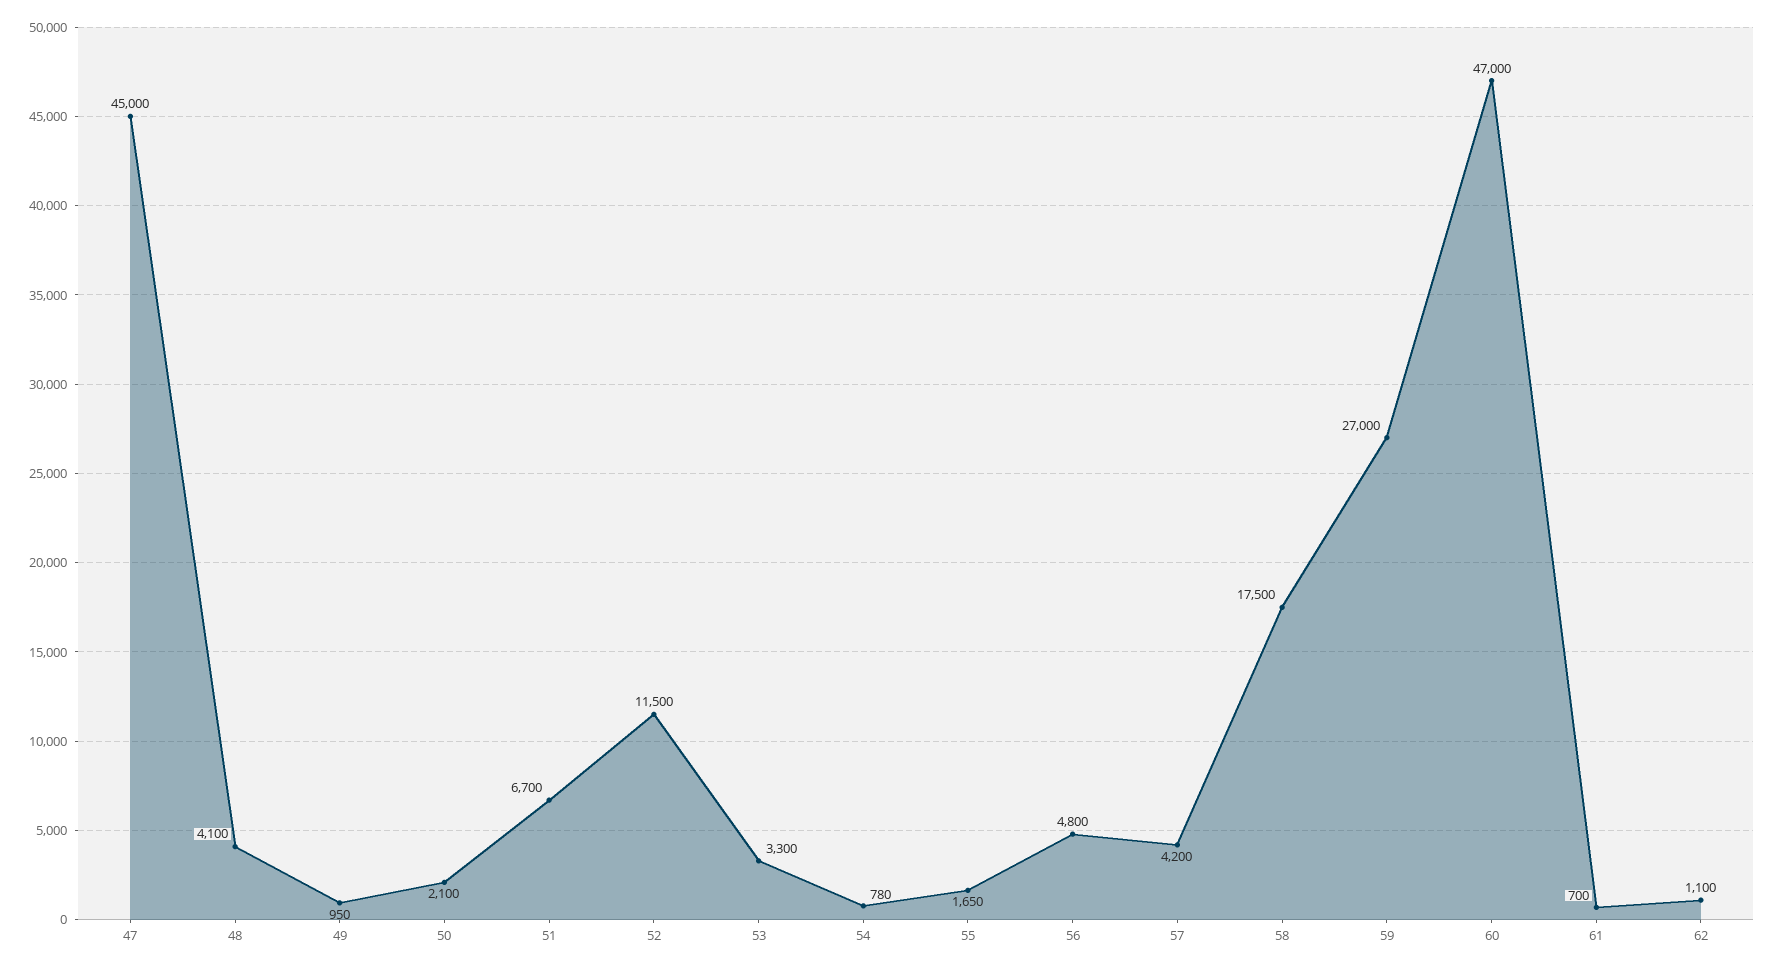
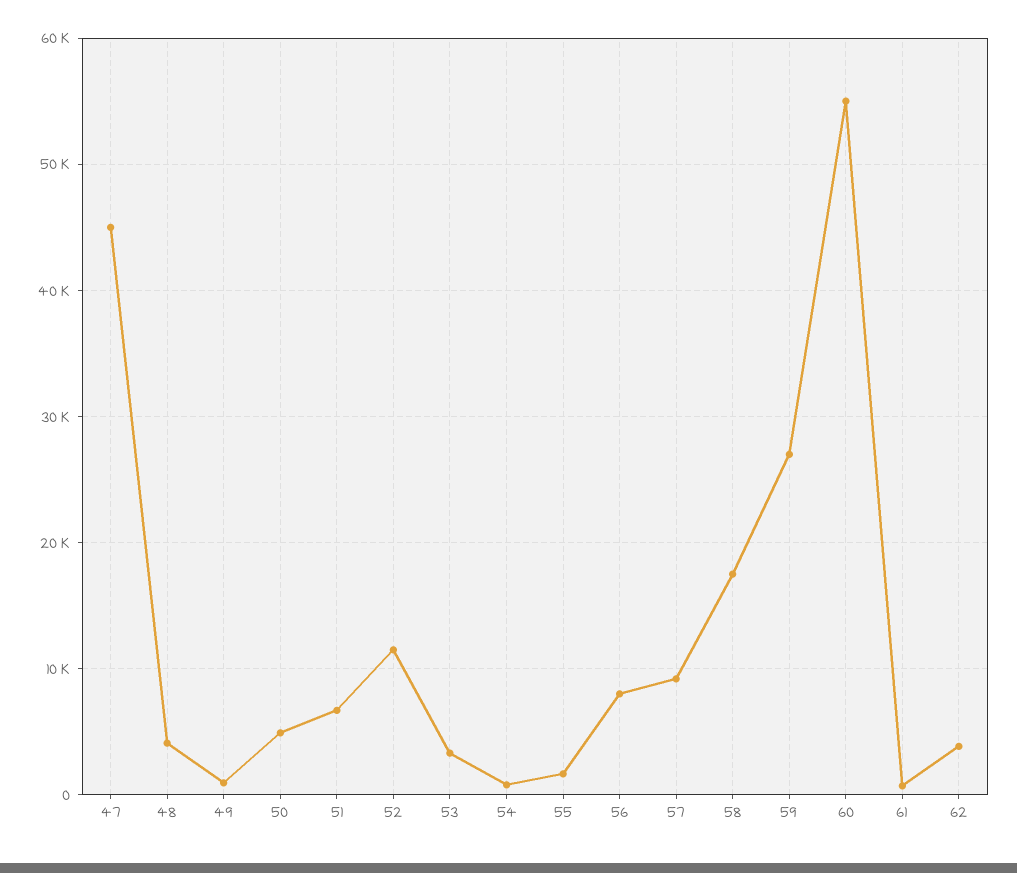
  {
    "47": 45000,
    "48": 4100,
    "49": 950,
-   "50": 2100,
+   "50": 5000,
    "51": 6700,
    "52": 11500,
    "53": 3300,
    "54": 780,
    "55": 1650,
-   "56": 4800,
+   "56": 8000,
-   "57": 4200,
+   "57": 9000,
    "58": 17500,
    "59": 27000,
-   "60": 47000,
+   "60": 55000,
    "61": 700,
-   "62": 1100
+   "62": 4000
  }

